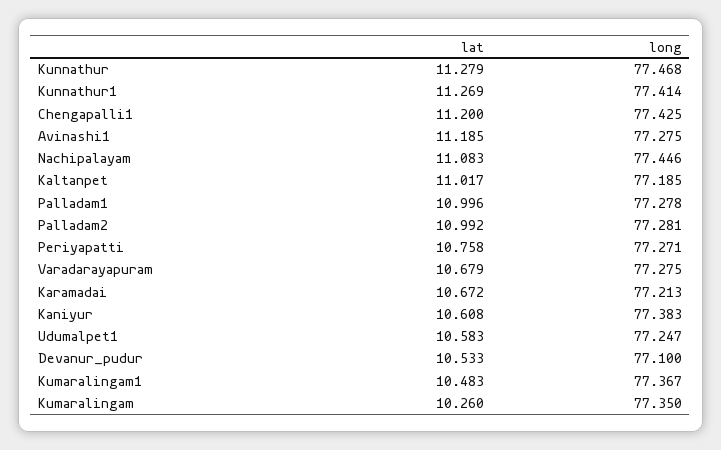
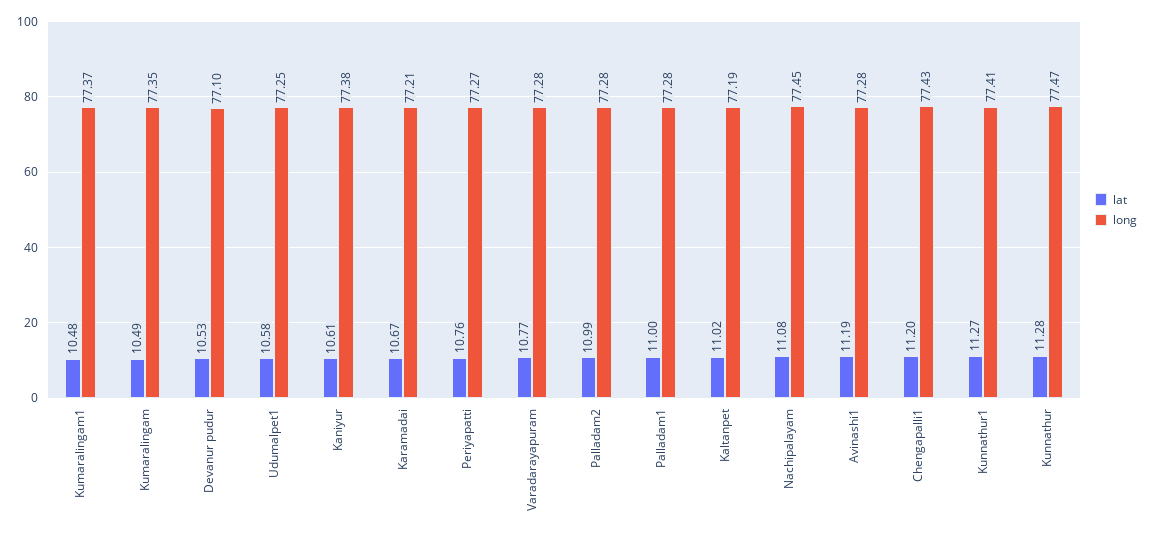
  {
    "lat": {
      "Kunnathur": 11.279,
      "Kunnathur1": 11.269,
      "Chengapalli1": 11.2,
      "Avinashi1": 11.185,
      "Nachipalayam": 11.083,
      "Kaltanpet": 11.017,
      "Palladam1": 10.996,
      "Palladam2": 10.992,
      "Periyapatti": 10.758,
-     "Varadarayapuram": 10.679,
+     "Varadarayapuram": 10.77,
      "Karamadai": 10.672,
      "Kaniyur": 10.608,
      "Udumalpet1": 10.583,
      "Devanur_pudur": 10.533,
      "Kumaralingam1": 10.483,
-     "Kumaralingam": 10.26
+     "Kumaralingam": 10.49
    },
    "long": {
      "Kunnathur": 77.468,
      "Kunnathur1": 77.414,
      "Chengapalli1": 77.425,
      "Avinashi1": 77.275,
      "Nachipalayam": 77.446,
      "Kaltanpet": 77.185,
      "Palladam1": 77.278,
      "Palladam2": 77.281,
      "Periyapatti": 77.271,
      "Varadarayapuram": 77.275,
      "Karamadai": 77.213,
      "Kaniyur": 77.383,
      "Udumalpet1": 77.247,
      "Devanur_pudur": 77.1,
      "Kumaralingam1": 77.367,
      "Kumaralingam": 77.35
    }
  }

